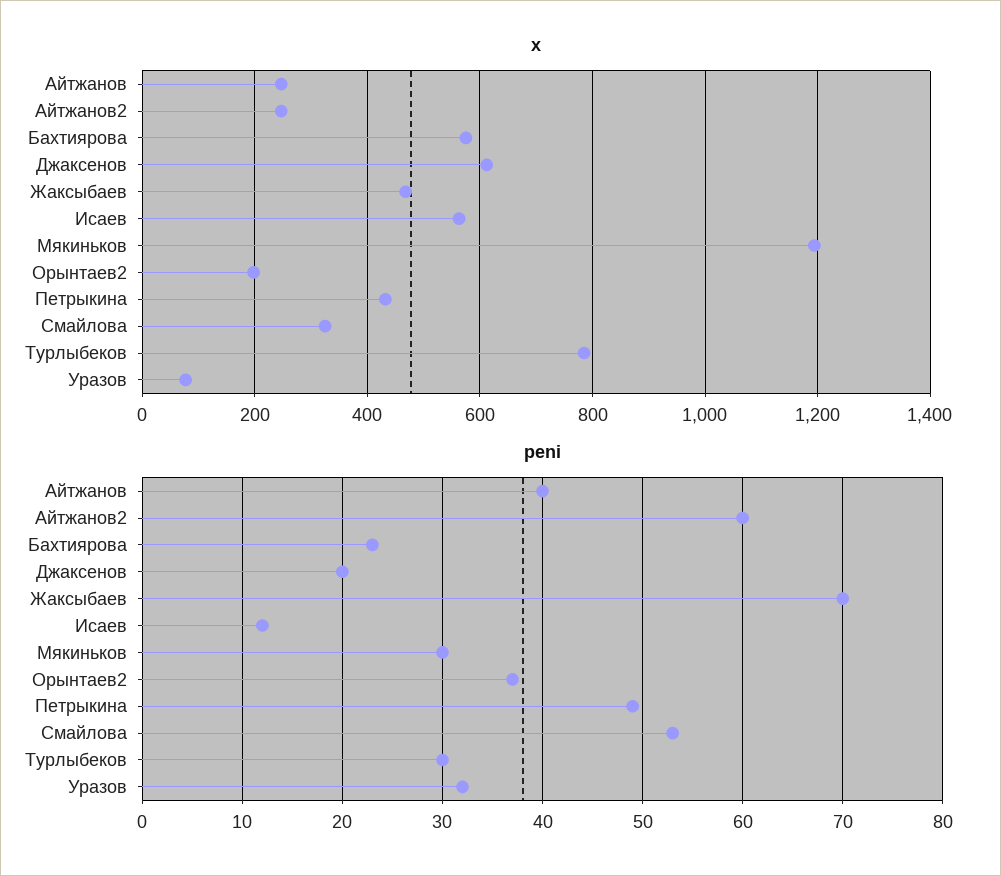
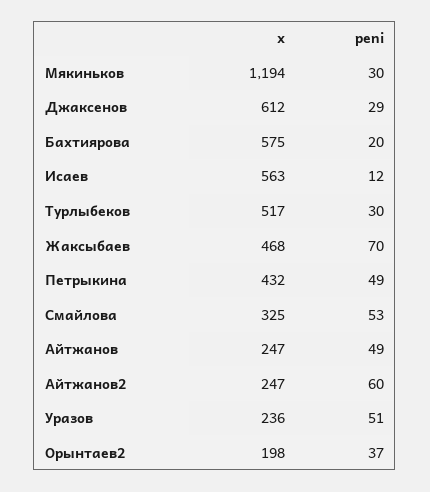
  {
    "x": {
      "Айтжанов": 247,
      "Айтжанов2": 247,
      "Бахтиярова": 575,
      "Джаксенов": 612,
      "Жаксыбаев": 468,
      "Исаев": 563,
      "Мякиньков": 1194,
      "Орынтаев2": 198,
      "Петрыкина": 432,
      "Смайлова": 325,
-     "Турлыбеков": 780,
+     "Турлыбеков": 517,
-     "Уразов": 80
+     "Уразов": 236
    },
    "peni": {
-     "Айтжанов": 40,
+     "Айтжанов": 49,
      "Айтжанов2": 60,
-     "Бахтиярова": 23,
+     "Бахтиярова": 20,
-     "Джаксенов": 20,
+     "Джаксенов": 29,
      "Жаксыбаев": 70,
      "Исаев": 12,
      "Мякиньков": 30,
      "Орынтаев2": 37,
      "Петрыкина": 49,
      "Смайлова": 53,
      "Турлыбеков": 30,
-     "Уразов": 32
+     "Уразов": 51
    }
  }

